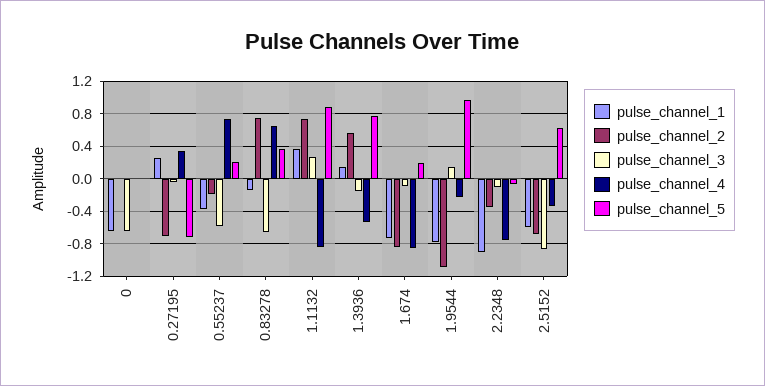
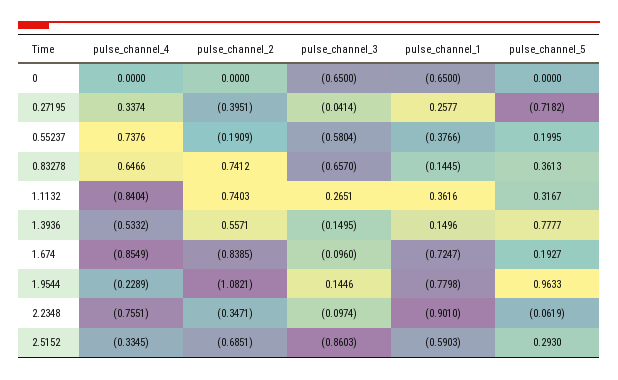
  {
    "pulse_channel_1": {
      "0": -0.65,
      "0.27195": 0.2577,
      "0.55237": -0.3766,
      "0.83278": -0.1445,
      "1.1132": 0.3616,
      "1.3936": 0.1496,
      "1.674": -0.7247,
      "1.9544": -0.7798,
      "2.2348": -0.901,
      "2.5152": -0.5903
    },
    "pulse_channel_2": {
      "0": 0,
-     "0.27195": -0.7,
+     "0.27195": -0.3951,
      "0.55237": -0.1909,
      "0.83278": 0.7412,
      "1.1132": 0.7403,
      "1.3936": 0.5571,
      "1.674": -0.8385,
      "1.9544": -1.0821,
      "2.2348": -0.3471,
      "2.5152": -0.6851
    },
    "pulse_channel_3": {
      "0": -0.65,
      "0.27195": -0.0414,
      "0.55237": -0.5804,
      "0.83278": -0.657,
      "1.1132": 0.2651,
      "1.3936": -0.1495,
      "1.674": -0.096,
      "1.9544": 0.1446,
      "2.2348": -0.0974,
      "2.5152": -0.8603
    },
    "pulse_channel_4": {
      "0": 0,
      "0.27195": 0.3374,
      "0.55237": 0.7376,
      "0.83278": 0.6466,
      "1.1132": -0.8404,
      "1.3936": -0.5332,
      "1.674": -0.8549,
      "1.9544": -0.2289,
      "2.2348": -0.7551,
      "2.5152": -0.3345
    },
    "pulse_channel_5": {
      "0": 0,
      "0.27195": -0.7182,
      "0.55237": 0.1995,
      "0.83278": 0.3613,
-     "1.1132": 0.9,
+     "1.1132": 0.3167,
      "1.3936": 0.7777,
      "1.674": 0.1927,
      "1.9544": 0.9633,
      "2.2348": -0.0619,
-     "2.5152": 0.6
+     "2.5152": 0.293
    }
  }

